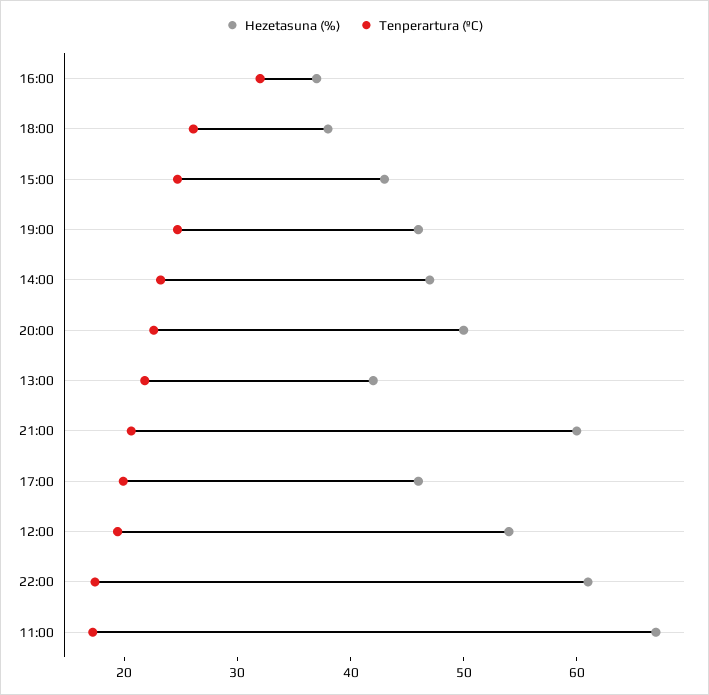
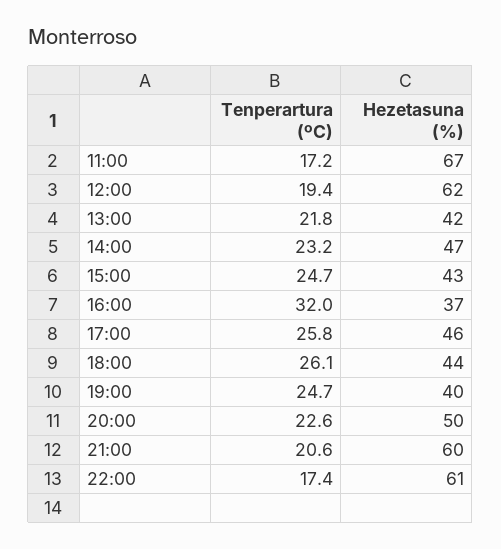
  {
    "Hezetasuna (%)": {
      "16:00": 37,
-     "18:00": 38,
+     "18:00": 44,
      "15:00": 43,
-     "19:00": 46,
+     "19:00": 40,
      "14:00": 47,
      "20:00": 50,
      "13:00": 42,
      "21:00": 60,
      "17:00": 46,
-     "12:00": 54,
+     "12:00": 62,
      "22:00": 61,
      "11:00": 67
    },
    "Tenperartura (ºC)": {
      "16:00": 32,
      "18:00": 26.1,
      "15:00": 24.7,
      "19:00": 24.7,
      "14:00": 23.2,
      "20:00": 22.6,
      "13:00": 21.8,
      "21:00": 20.6,
-     "17:00": 20,
+     "17:00": 25.8,
      "12:00": 19.4,
      "22:00": 17.4,
      "11:00": 17.2
    }
  }

